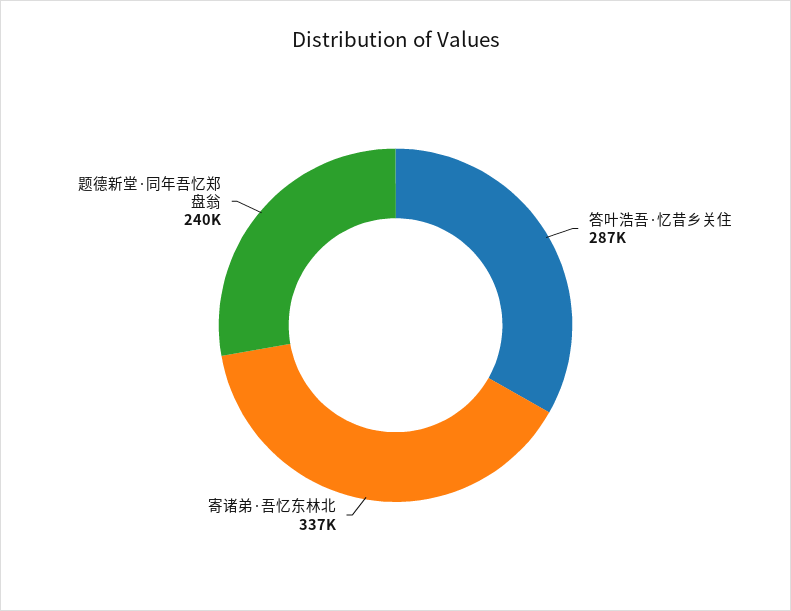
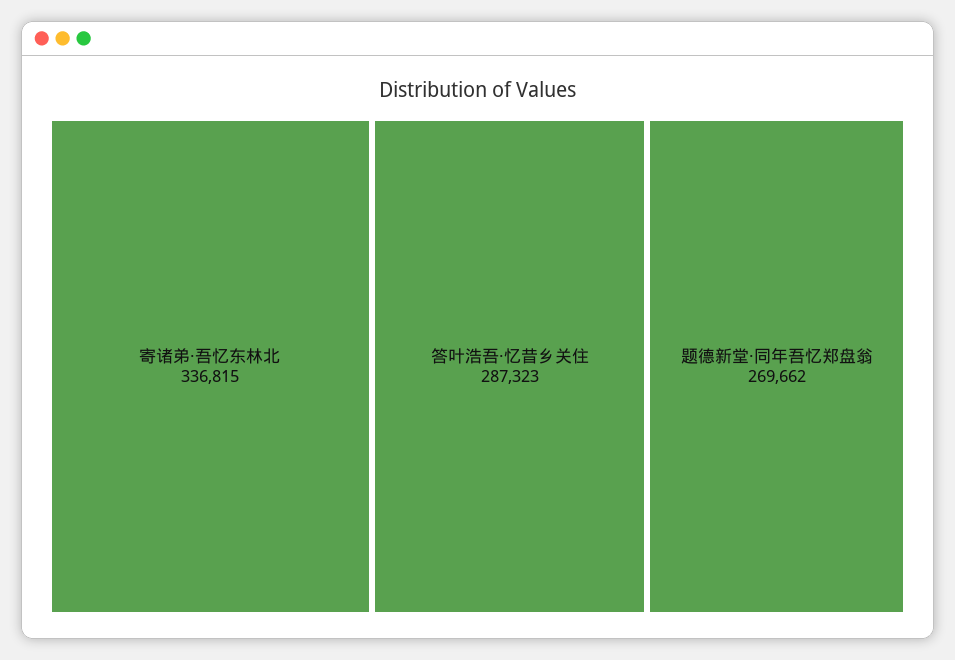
  {
    "答叶浩吾·忆昔乡关住": 287323,
    "寄诸弟·吾忆东林北": 336815,
-   "题德新堂·同年吾忆郑盘翁": 240000
+   "题德新堂·同年吾忆郑盘翁": 269662
  }

